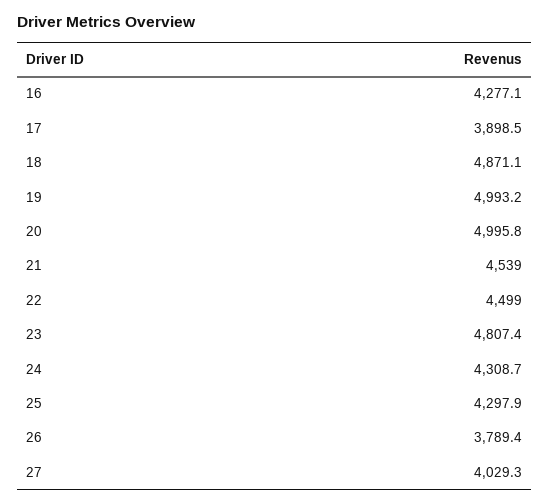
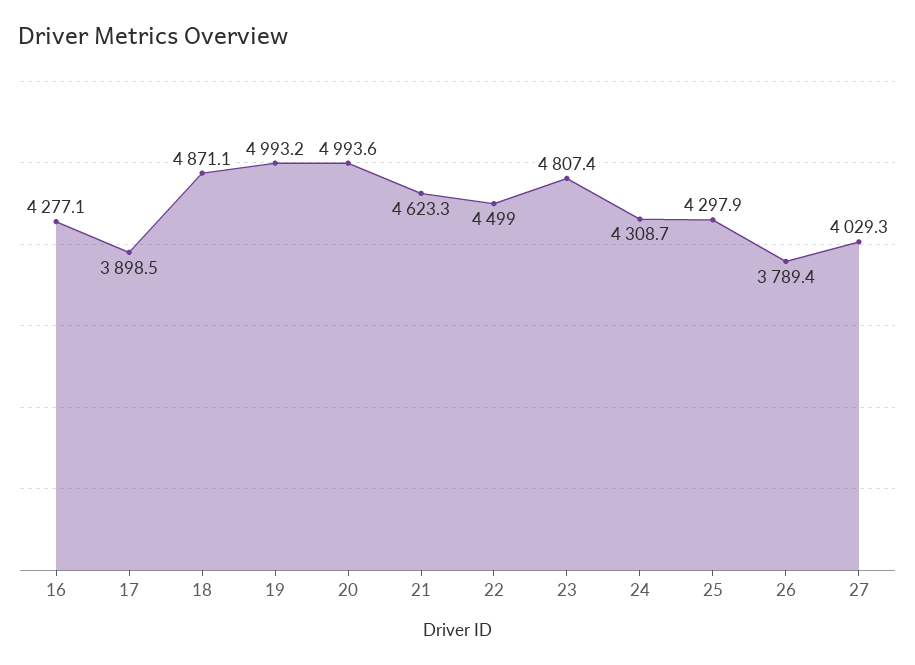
  {
    "16": 4277.1,
    "17": 3898.5,
    "18": 4871.1,
    "19": 4993.2,
-   "20": 4995.8,
+   "20": 4993.6,
-   "21": 4539,
+   "21": 4623.3,
    "22": 4499,
    "23": 4807.4,
    "24": 4308.7,
    "25": 4297.9,
    "26": 3789.4,
    "27": 4029.3
  }

